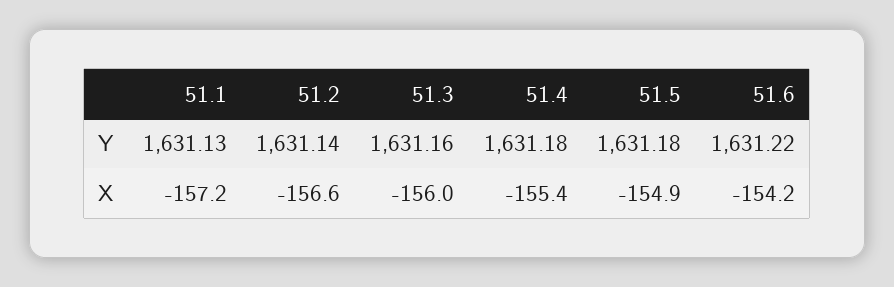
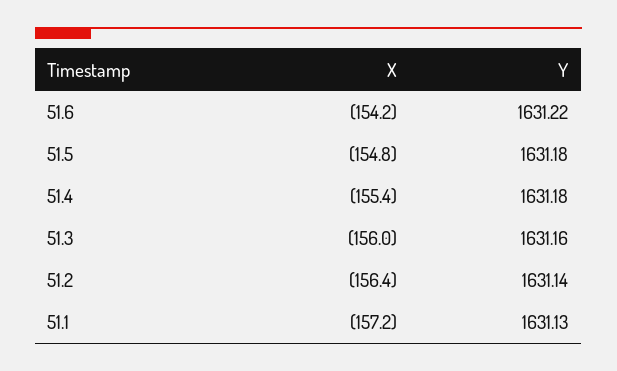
  {
    "51.1": {
      "Y": 1631.13,
      "X": -157.2
    },
    "51.2": {
      "Y": 1631.14,
-     "X": -156.6
+     "X": -156.4
    },
    "51.3": {
      "Y": 1631.16,
      "X": -156
    },
    "51.4": {
      "Y": 1631.18,
      "X": -155.4
    },
    "51.5": {
      "Y": 1631.18,
-     "X": -154.9
+     "X": -154.8
    },
    "51.6": {
      "Y": 1631.22,
      "X": -154.2
    }
  }

